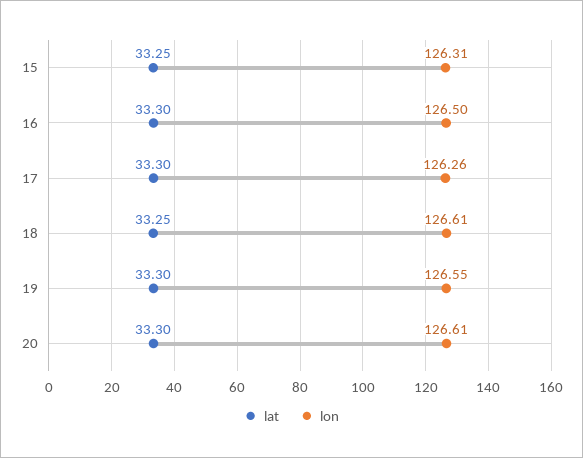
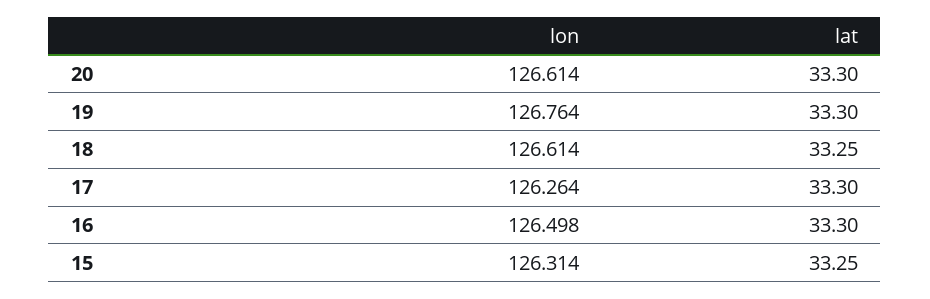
  {
    "lat": {
      "15": 33.25,
      "16": 33.3,
      "17": 33.3,
      "18": 33.25,
      "19": 33.3,
      "20": 33.3
    },
    "lon": {
      "15": 126.314,
      "16": 126.498,
      "17": 126.264,
      "18": 126.614,
-     "19": 126.55,
+     "19": 126.764,
      "20": 126.614
    }
  }

